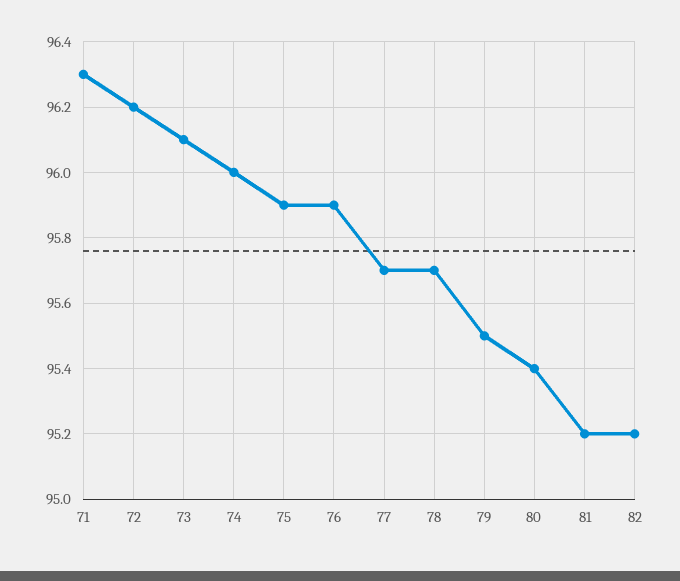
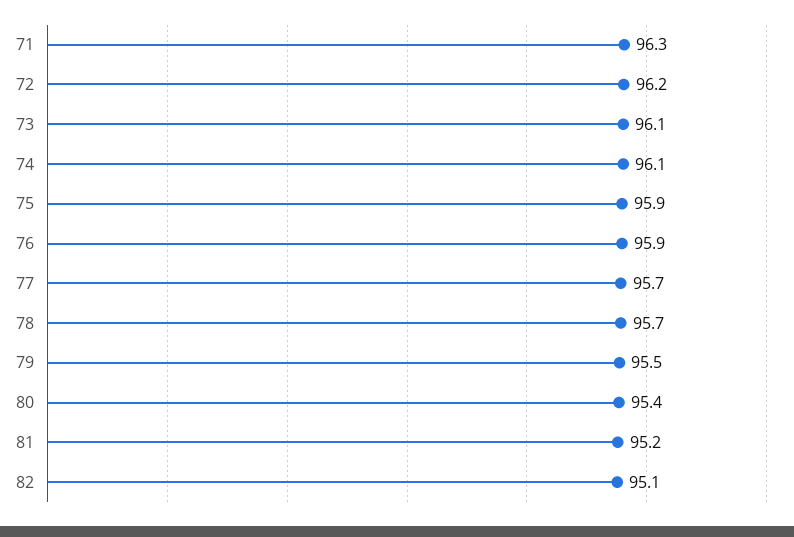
  {
    "71": 96.3,
    "72": 96.2,
    "73": 96.1,
-   "74": 96,
+   "74": 96.1,
    "75": 95.9,
    "76": 95.9,
    "77": 95.7,
    "78": 95.7,
    "79": 95.5,
    "80": 95.4,
    "81": 95.2,
-   "82": 95.2
+   "82": 95.1
  }

